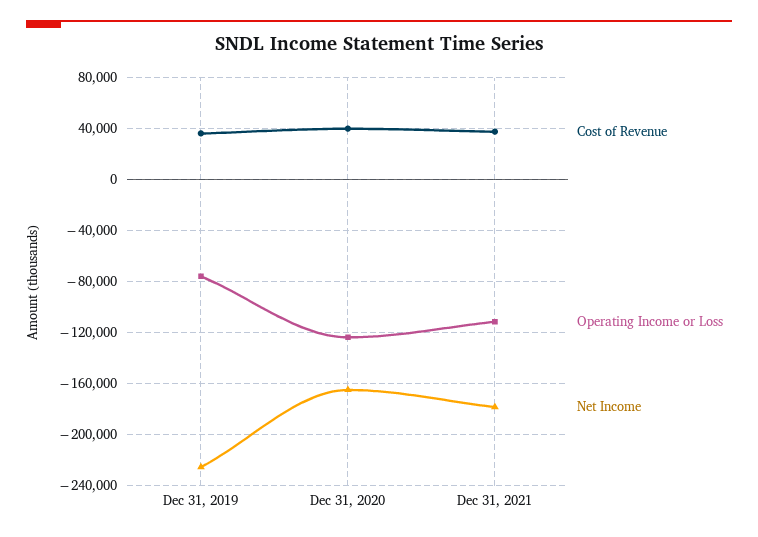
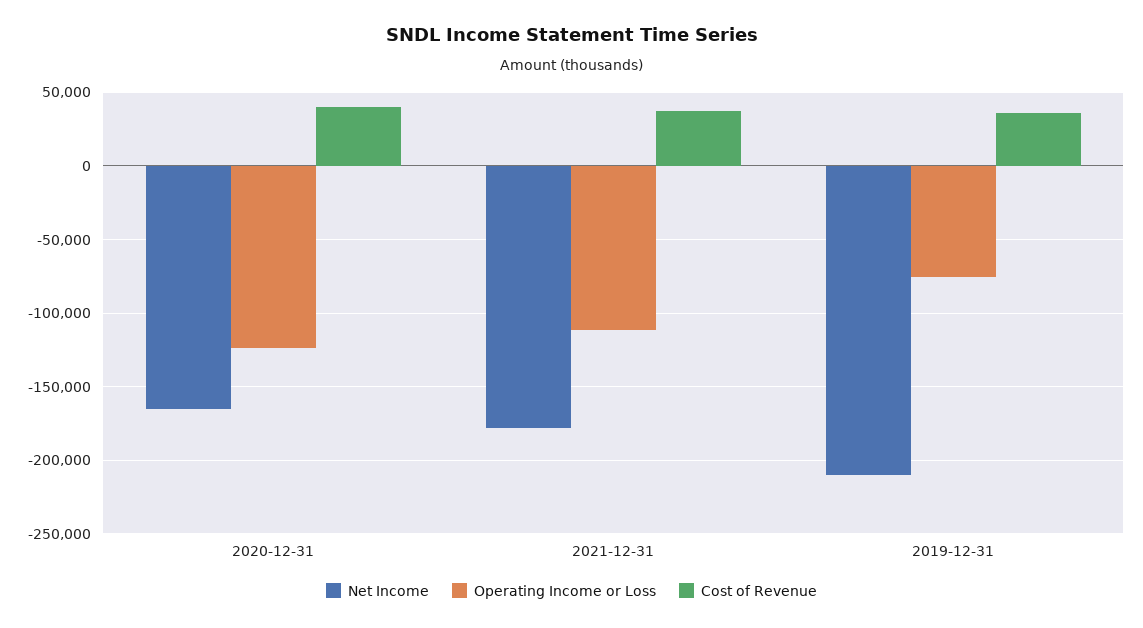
  {
    "Cost of Revenue": {
      "Dec 31, 2019": 35000,
      "Dec 31, 2020": 40000,
      "Dec 31, 2021": 40000
    },
    "Operating Income or Loss": {
      "Dec 31, 2019": -75000,
      "Dec 31, 2020": -125000,
      "Dec 31, 2021": -110000
    },
    "Net Income": {
-     "Dec 31, 2019": -225000,
+     "Dec 31, 2019": -210000,
      "Dec 31, 2020": -165000,
      "Dec 31, 2021": -180000
    }
  }

